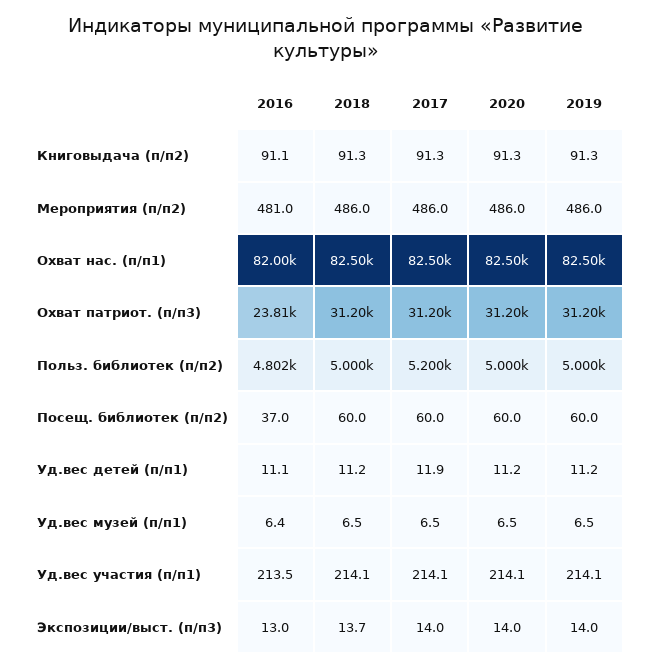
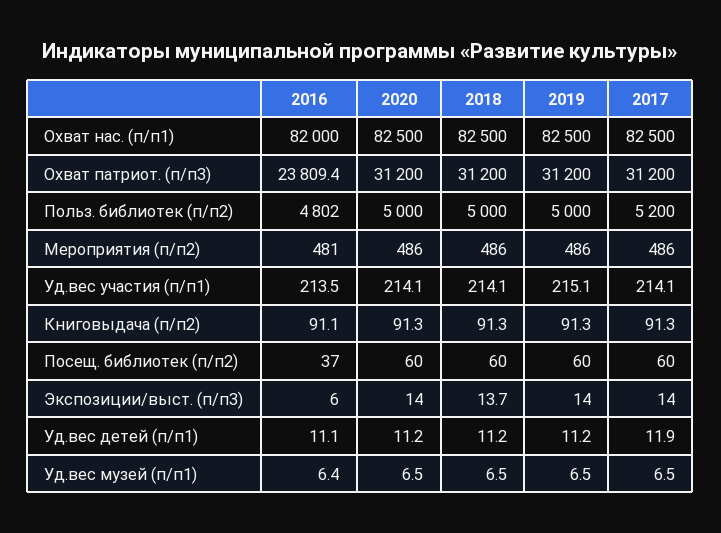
  {
    "2016": {
      "Книговыдача (п/п2)": 91.1,
      "Мероприятия (п/п2)": 481,
      "Охват нас. (п/п1)": 82000,
      "Охват патриот. (п/п3)": 23809.4,
      "Польз. библиотек (п/п2)": 4802,
      "Посещ. библиотек (п/п2)": 37,
      "Уд.вес детей (п/п1)": 11.1,
      "Уд.вес музей (п/п1)": 6.4,
      "Уд.вес участия (п/п1)": 213.5,
-     "Экспозиции/выст. (п/п3)": 13
+     "Экспозиции/выст. (п/п3)": 6
    },
    "2018": {
      "Книговыдача (п/п2)": 91.3,
      "Мероприятия (п/п2)": 486,
      "Охват нас. (п/п1)": 82500,
      "Охват патриот. (п/п3)": 31200,
      "Польз. библиотек (п/п2)": 5000,
      "Посещ. библиотек (п/п2)": 60,
      "Уд.вес детей (п/п1)": 11.2,
      "Уд.вес музей (п/п1)": 6.5,
      "Уд.вес участия (п/п1)": 214.1,
      "Экспозиции/выст. (п/п3)": 13.7
    },
    "2017": {
      "Книговыдача (п/п2)": 91.3,
      "Мероприятия (п/п2)": 486,
      "Охват нас. (п/п1)": 82500,
      "Охват патриот. (п/п3)": 31200,
      "Польз. библиотек (п/п2)": 5200,
      "Посещ. библиотек (п/п2)": 60,
      "Уд.вес детей (п/п1)": 11.9,
      "Уд.вес музей (п/п1)": 6.5,
      "Уд.вес участия (п/п1)": 214.1,
      "Экспозиции/выст. (п/п3)": 14
    },
    "2020": {
      "Книговыдача (п/п2)": 91.3,
      "Мероприятия (п/п2)": 486,
      "Охват нас. (п/п1)": 82500,
      "Охват патриот. (п/п3)": 31200,
      "Польз. библиотек (п/п2)": 5000,
      "Посещ. библиотек (п/п2)": 60,
      "Уд.вес детей (п/п1)": 11.2,
      "Уд.вес музей (п/п1)": 6.5,
      "Уд.вес участия (п/п1)": 214.1,
      "Экспозиции/выст. (п/п3)": 14
    },
    "2019": {
      "Книговыдача (п/п2)": 91.3,
      "Мероприятия (п/п2)": 486,
      "Охват нас. (п/п1)": 82500,
      "Охват патриот. (п/п3)": 31200,
      "Польз. библиотек (п/п2)": 5000,
      "Посещ. библиотек (п/п2)": 60,
      "Уд.вес детей (п/п1)": 11.2,
      "Уд.вес музей (п/п1)": 6.5,
-     "Уд.вес участия (п/п1)": 214.1,
+     "Уд.вес участия (п/п1)": 215.1,
      "Экспозиции/выст. (п/п3)": 14
    }
  }

